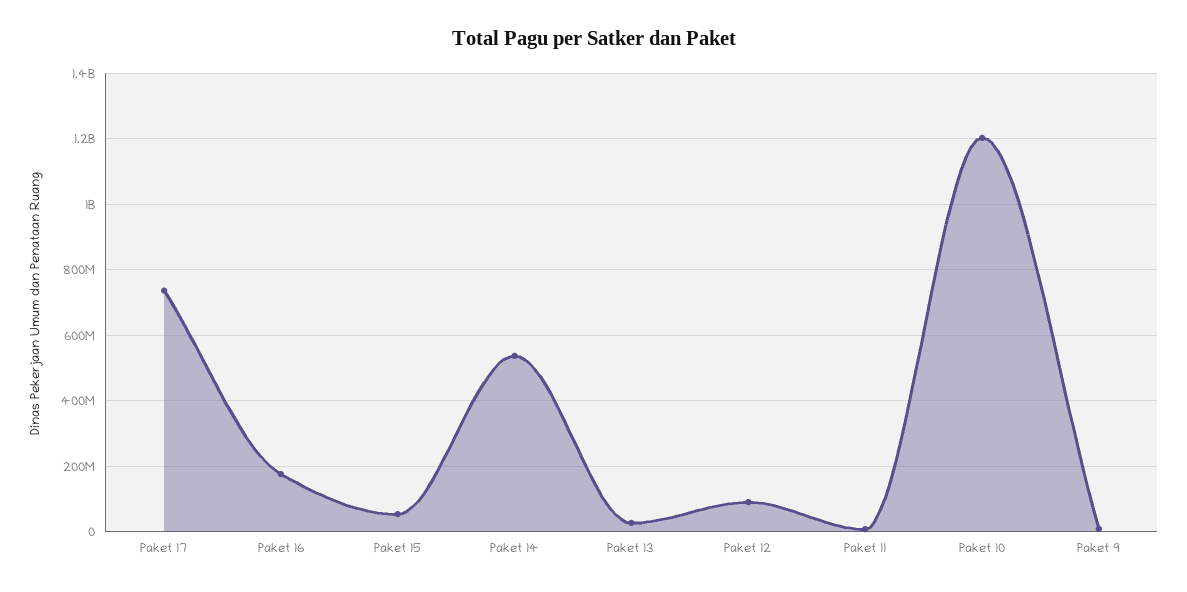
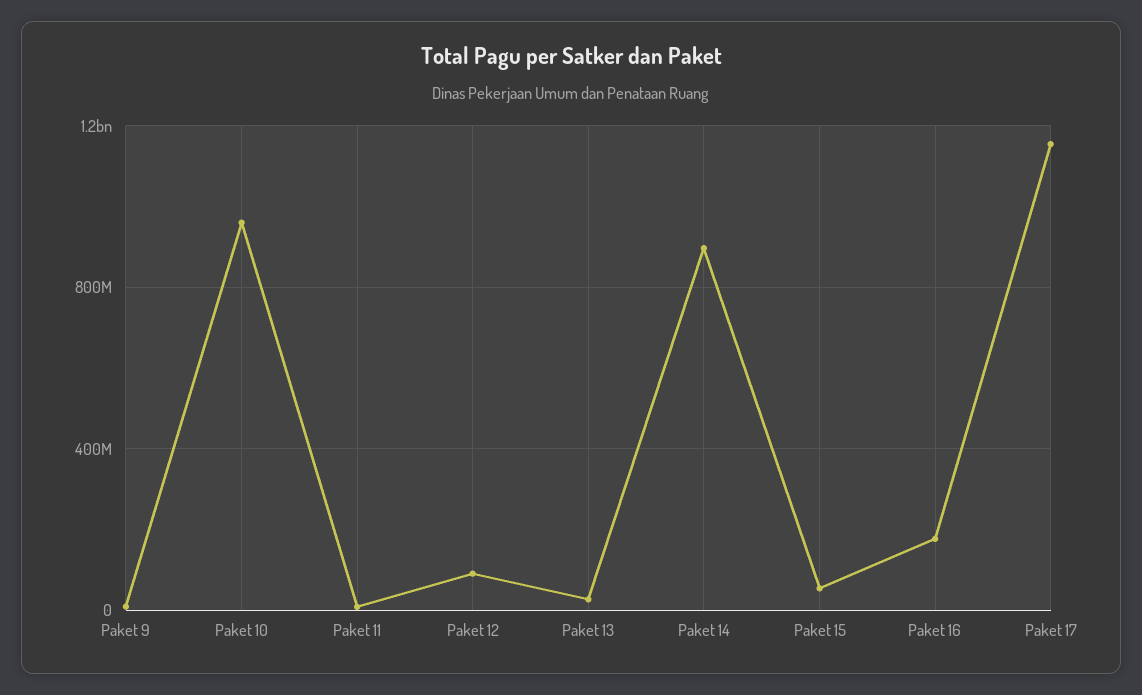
  {
-   "Paket 17": 740000000,
+   "Paket 17": 1150000000,
    "Paket 16": 180000000,
    "Paket 15": 60000000,
-   "Paket 14": 540000000,
+   "Paket 14": 900000000,
    "Paket 13": 20000000,
    "Paket 12": 100000000,
    "Paket 11": 0,
-   "Paket 10": 1200000000,
+   "Paket 10": 950000000,
    "Paket 9": 0
  }

